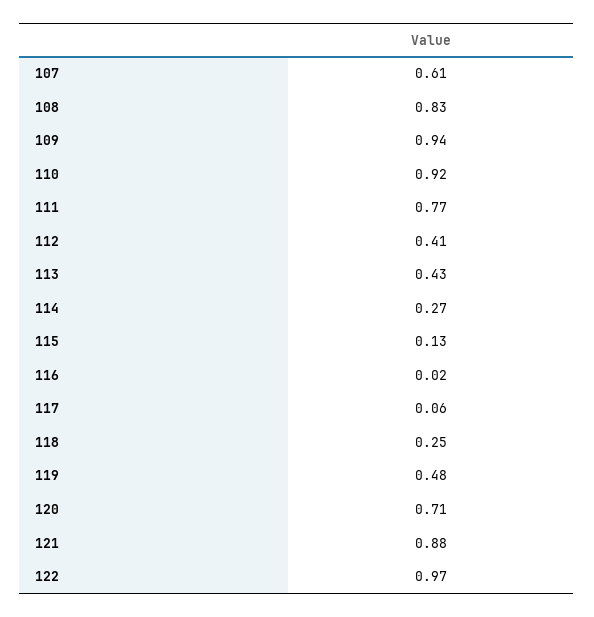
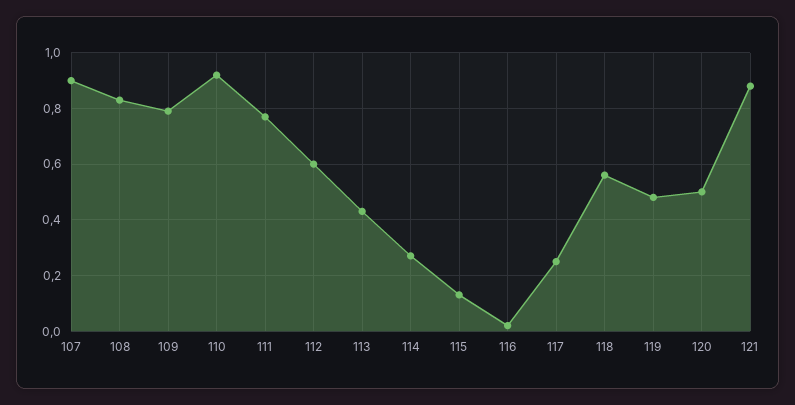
  {
-   "107": 0.61,
+   "107": 0.9,
    "108": 0.83,
-   "109": 0.94,
+   "109": 0.8,
    "110": 0.92,
    "111": 0.77,
-   "112": 0.41,
+   "112": 0.6,
    "113": 0.43,
    "114": 0.27,
    "115": 0.13,
    "116": 0.02,
-   "117": 0.06,
+   "117": 0.25,
-   "118": 0.25,
+   "118": 0.55,
    "119": 0.48,
-   "120": 0.71,
+   "120": 0.5,
-   "121": 0.88,
+   "121": 0.88
-   "122": 0.97
  }

